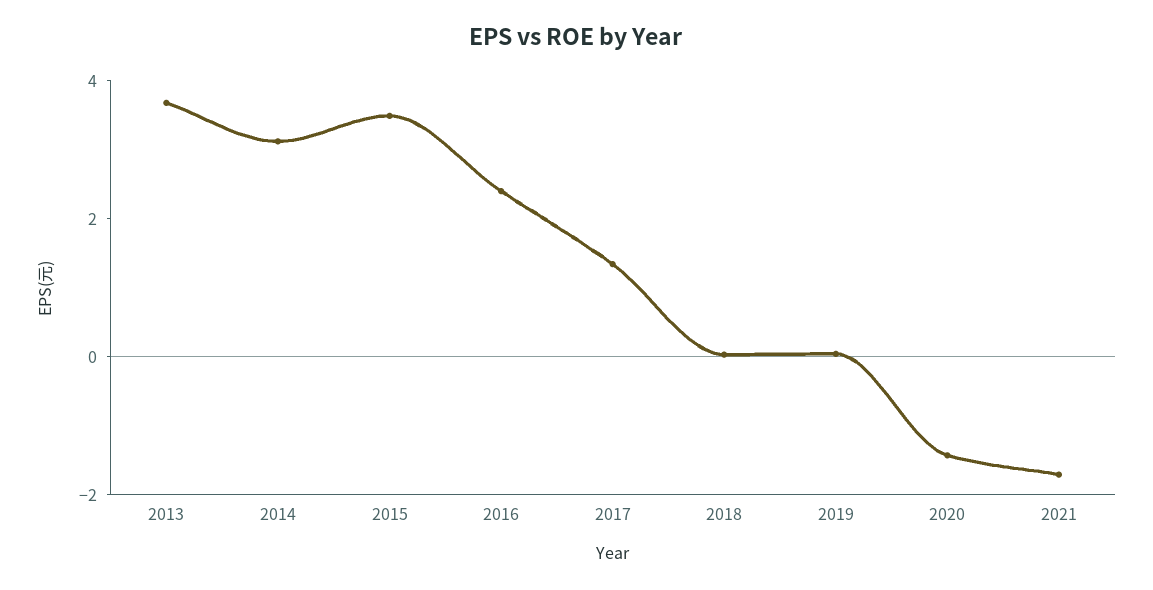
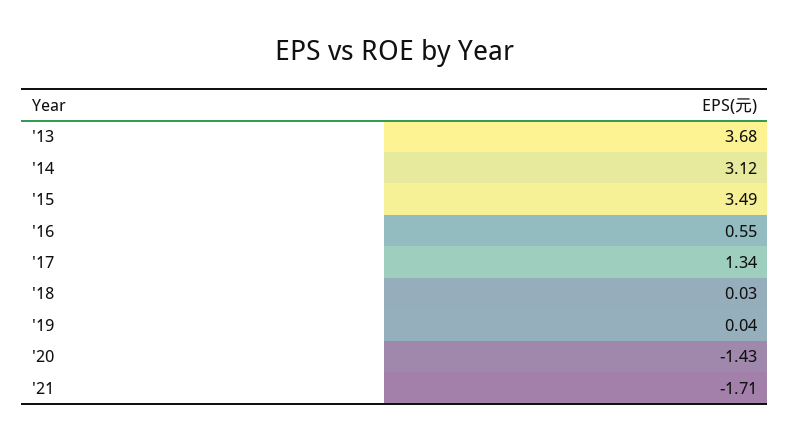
  {
    "2013": 3.68,
    "2014": 3.12,
    "2015": 3.49,
-   "2016": 2.5,
+   "2016": 0.55,
    "2017": 1.34,
    "2018": 0.03,
    "2019": 0.04,
    "2020": -1.43,
    "2021": -1.71
  }

